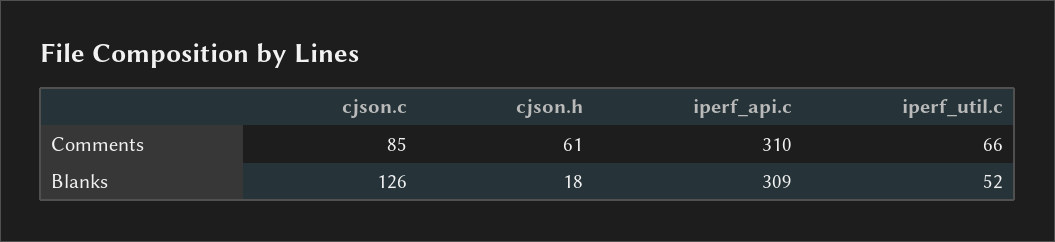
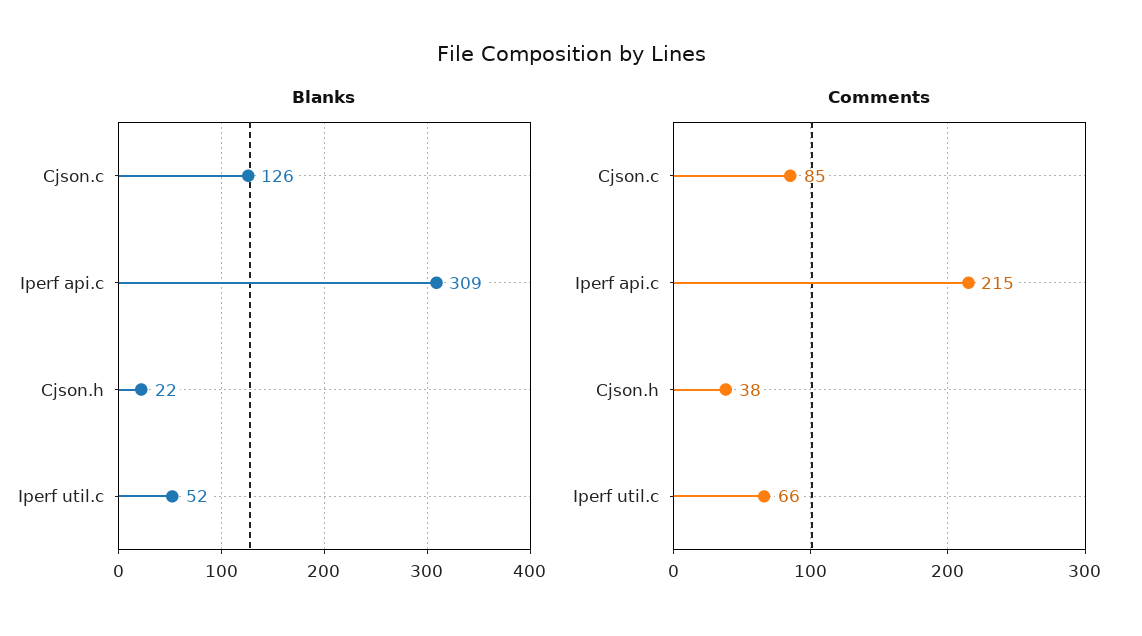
  {
    "Comments": {
      "cjson.c": 85,
-     "cjson.h": 61,
+     "cjson.h": 38,
-     "iperf_api.c": 310,
+     "iperf_api.c": 215,
      "iperf_util.c": 66
    },
    "Blanks": {
      "cjson.c": 126,
-     "cjson.h": 18,
+     "cjson.h": 22,
      "iperf_api.c": 309,
      "iperf_util.c": 52
    }
  }

